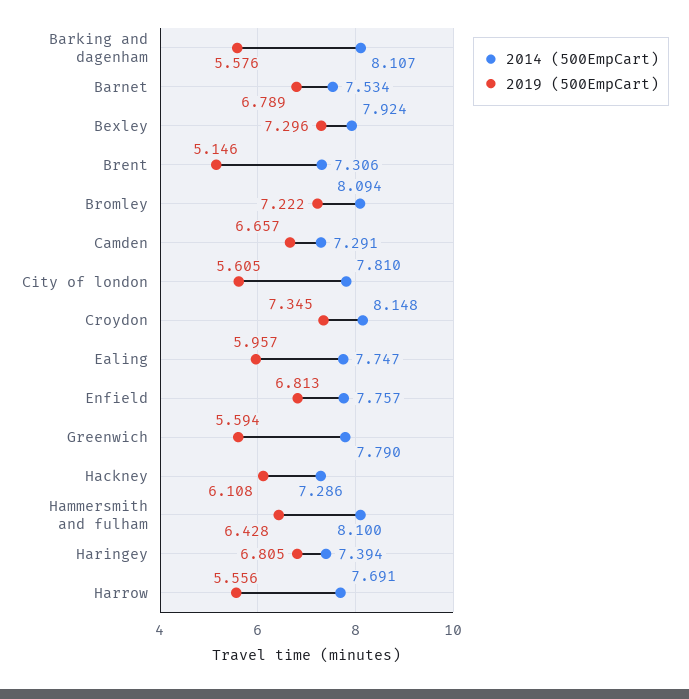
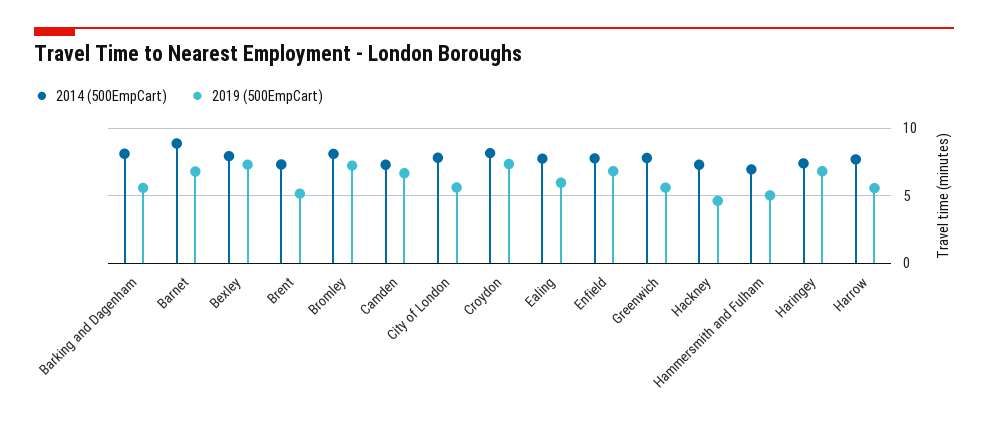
  {
    "2014 (500EmpCart)": {
      "Barking and dagenham": 8.107,
-     "Barnet": 7.534,
+     "Barnet": 9,
      "Bexley": 7.924,
      "Brent": 7.306,
      "Bromley": 8.094,
      "Camden": 7.291,
      "City of london": 7.81,
      "Croydon": 8.148,
      "Ealing": 7.747,
      "Enfield": 7.757,
      "Greenwich": 7.79,
      "Hackney": 7.286,
-     "Hammersmith and fulham": 8.1,
+     "Hammersmith and fulham": 7,
      "Haringey": 7.394,
      "Harrow": 7.691
    },
    "2019 (500EmpCart)": {
      "Barking and dagenham": 5.576,
      "Barnet": 6.789,
      "Bexley": 7.296,
      "Brent": 5.146,
      "Bromley": 7.222,
      "Camden": 6.657,
      "City of london": 5.605,
      "Croydon": 7.345,
      "Ealing": 5.957,
      "Enfield": 6.813,
      "Greenwich": 5.594,
-     "Hackney": 6.108,
+     "Hackney": 4.5,
-     "Hammersmith and fulham": 6.428,
+     "Hammersmith and fulham": 5,
      "Haringey": 6.805,
      "Harrow": 5.556
    }
  }

